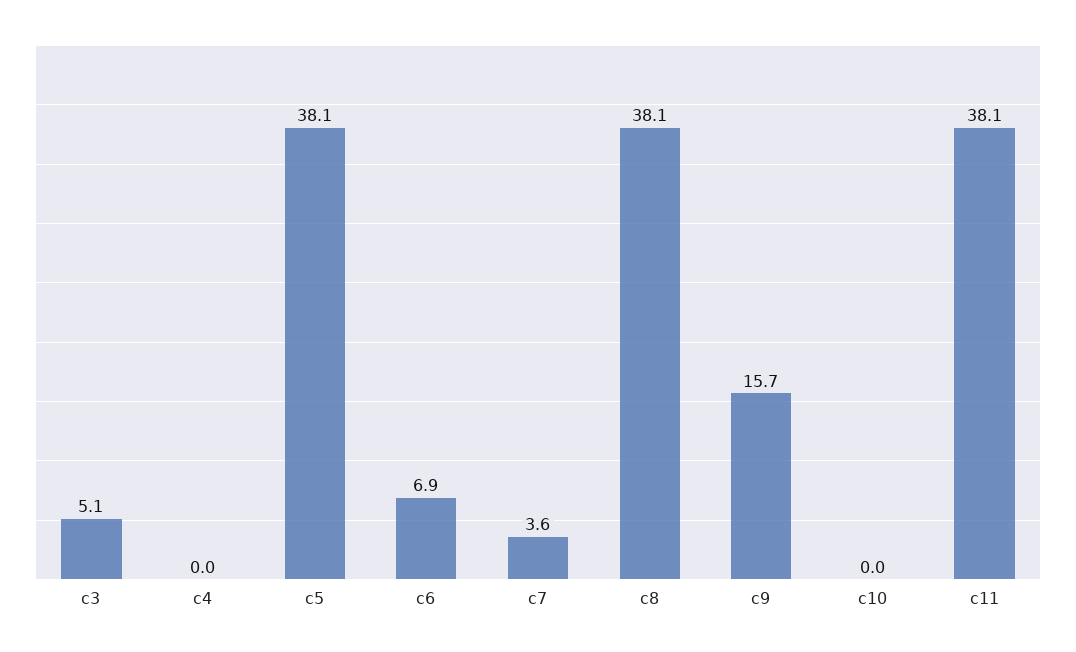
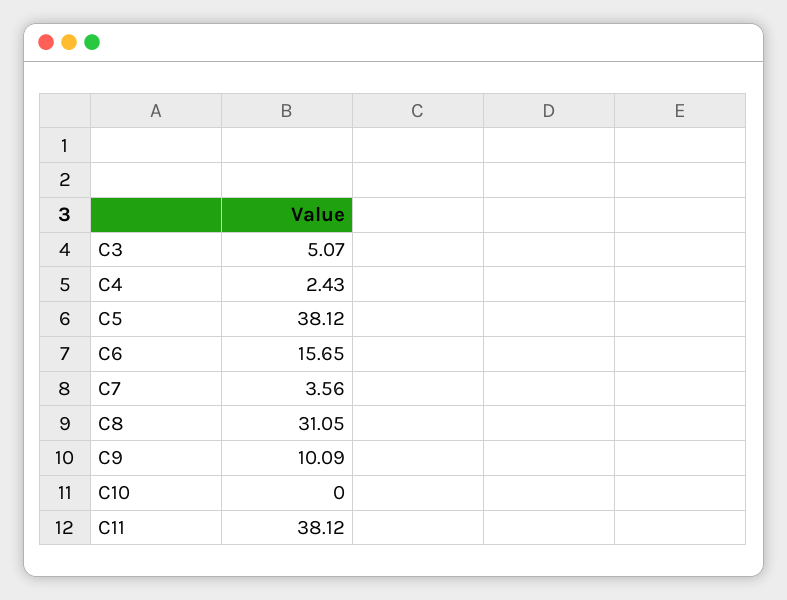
  {
    "c3": 5.07,
-   "c4": 0,
+   "c4": 2.43,
    "c5": 38.12,
-   "c6": 6.9,
+   "c6": 15.65,
    "c7": 3.56,
-   "c8": 38.1,
+   "c8": 31.05,
-   "c9": 15.7,
+   "c9": 10.09,
    "c10": 0,
    "c11": 38.12
  }

